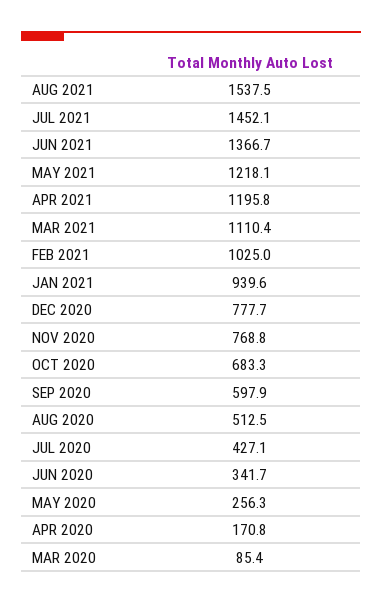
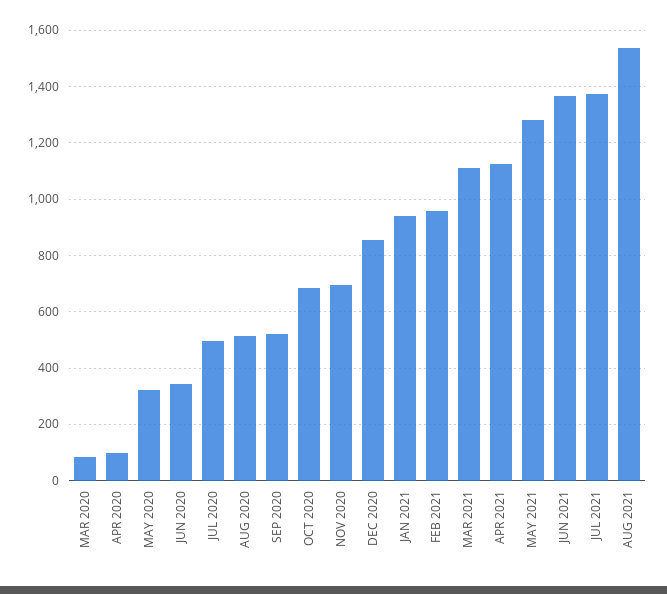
  {
    "AUG 2021": 1537.5,
-   "JUL 2021": 1452.1,
+   "JUL 2021": 1375,
    "JUN 2021": 1366.7,
-   "MAY 2021": 1218.1,
+   "MAY 2021": 1275,
-   "APR 2021": 1195.8,
+   "APR 2021": 1125,
    "MAR 2021": 1110.4,
-   "FEB 2021": 1025,
+   "FEB 2021": 950,
    "JAN 2021": 939.6,
-   "DEC 2020": 777.7,
+   "DEC 2020": 850,
-   "NOV 2020": 768.8,
+   "NOV 2020": 700,
    "OCT 2020": 683.3,
-   "SEP 2020": 597.9,
+   "SEP 2020": 525,
    "AUG 2020": 512.5,
-   "JUL 2020": 427.1,
+   "JUL 2020": 500,
    "JUN 2020": 341.7,
-   "MAY 2020": 256.3,
+   "MAY 2020": 325,
-   "APR 2020": 170.8,
+   "APR 2020": 100,
    "MAR 2020": 85.4
  }

